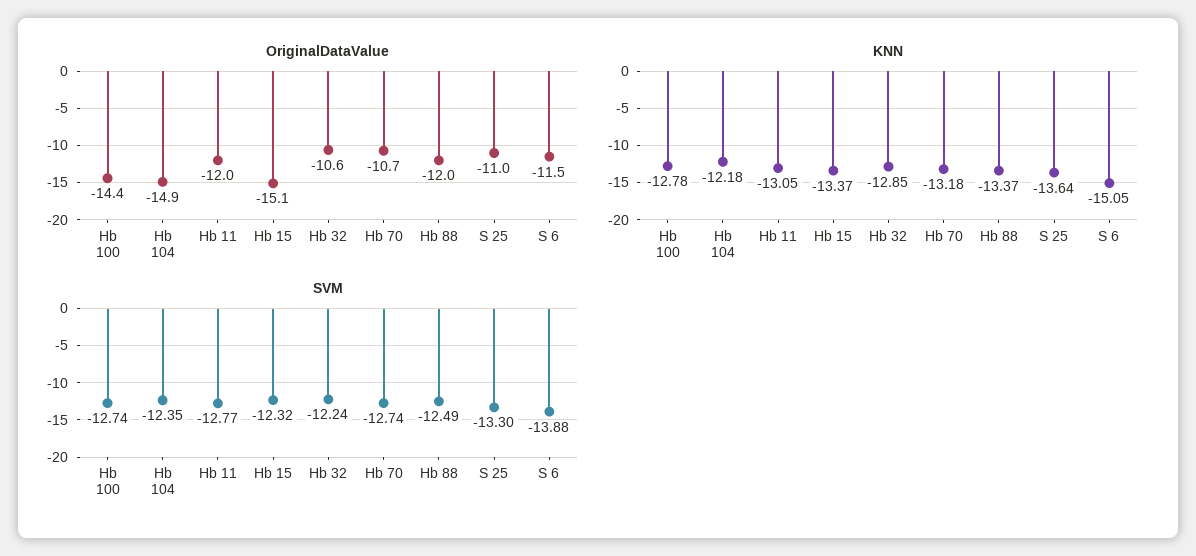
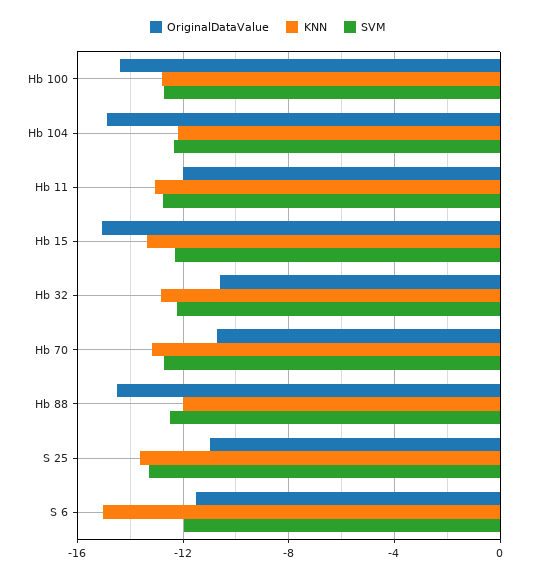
  {
    "OriginalDataValue": {
      "Hb 100": -14.4,
      "Hb 104": -14.9,
      "Hb 11": -12,
      "Hb 15": -15.1,
      "Hb 32": -10.6,
      "Hb 70": -10.7,
-     "Hb 88": -12,
+     "Hb 88": -14.5,
      "S 25": -11,
      "S 6": -11.5
    },
    "KNN": {
      "Hb 100": -12.78,
      "Hb 104": -12.18,
      "Hb 11": -13.05,
      "Hb 15": -13.37,
      "Hb 32": -12.85,
      "Hb 70": -13.18,
-     "Hb 88": -13.37,
+     "Hb 88": -12,
      "S 25": -13.64,
      "S 6": -15.05
    },
    "SVM": {
      "Hb 100": -12.74,
      "Hb 104": -12.35,
      "Hb 11": -12.77,
      "Hb 15": -12.32,
      "Hb 32": -12.24,
      "Hb 70": -12.74,
      "Hb 88": -12.49,
      "S 25": -13.3,
-     "S 6": -13.88
+     "S 6": -12
    }
  }

